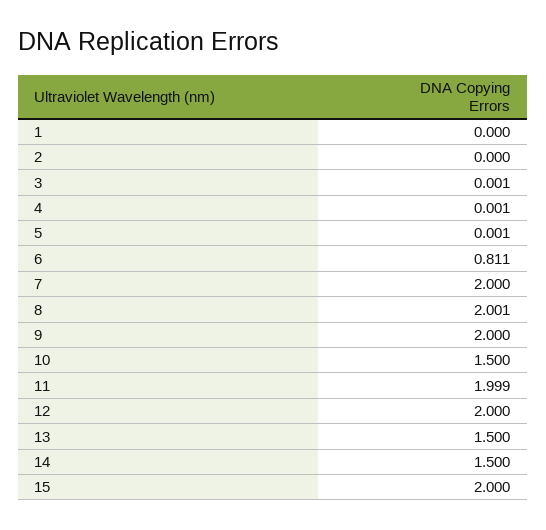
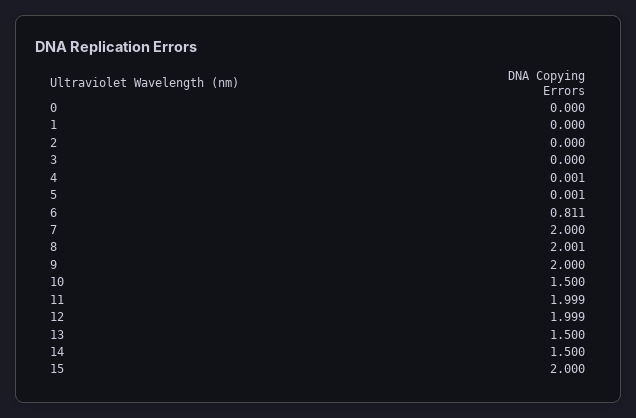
  {
    "1": 0,
    "2": 0,
-   "3": 0.001,
+   "3": 0,
    "4": 0.001,
    "5": 0.001,
    "6": 0.811,
    "7": 2,
    "8": 2.001,
    "9": 2,
    "10": 1.5,
    "11": 1.999,
-   "12": 2,
+   "12": 1.999,
    "13": 1.5,
    "14": 1.5,
-   "15": 2
+   "15": 2,
+   "0": 0
  }

